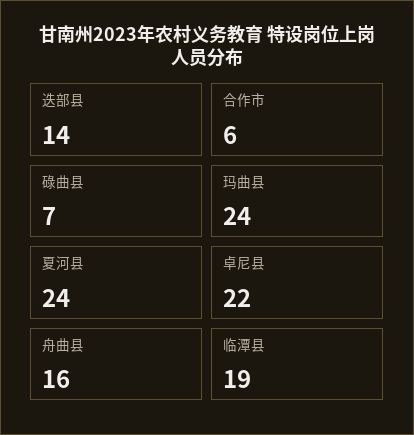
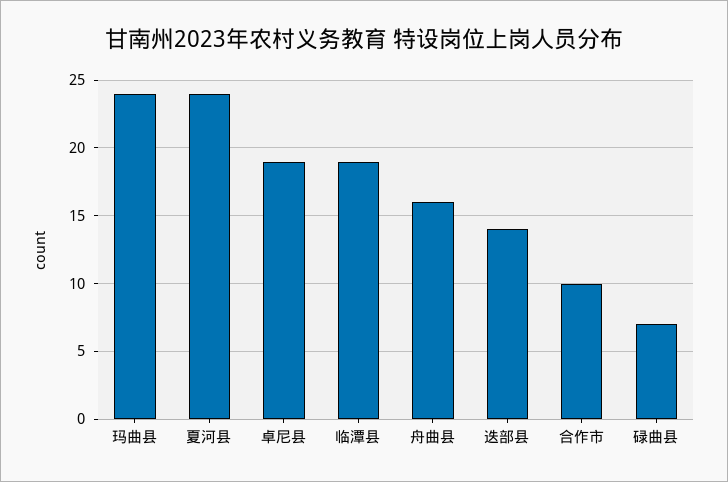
  {
    "迭部县": 14,
-   "合作市": 6,
+   "合作市": 10,
    "碌曲县": 7,
    "玛曲县": 24,
    "夏河县": 24,
-   "卓尼县": 22,
+   "卓尼县": 19,
    "舟曲县": 16,
    "临潭县": 19
  }

